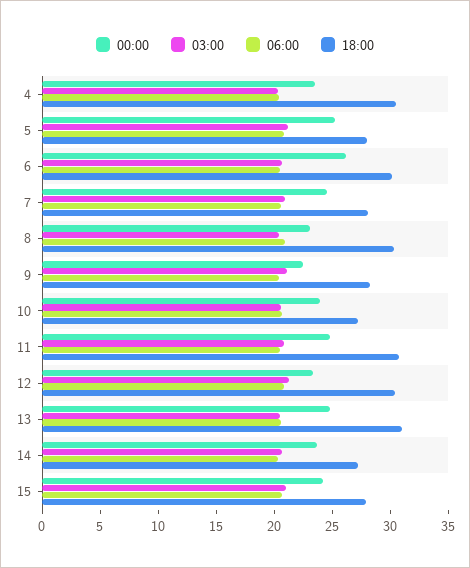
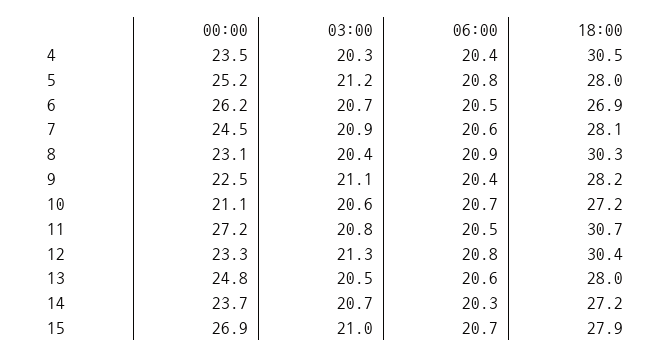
  {
    "00:00": {
      "4": 23.5,
      "5": 25.2,
      "6": 26.2,
      "7": 24.5,
      "8": 23.1,
      "9": 22.5,
-     "10": 24,
+     "10": 21.1,
-     "11": 25,
+     "11": 27.2,
      "12": 23.3,
      "13": 24.8,
      "14": 23.7,
-     "15": 24
+     "15": 26.9
    },
    "03:00": {
      "4": 20.3,
      "5": 21.2,
      "6": 20.7,
      "7": 20.9,
      "8": 20.4,
      "9": 21.1,
      "10": 20.6,
      "11": 20.8,
      "12": 21.3,
      "13": 20.5,
      "14": 20.7,
      "15": 21
    },
    "06:00": {
      "4": 20.4,
      "5": 20.8,
      "6": 20.5,
      "7": 20.6,
      "8": 20.9,
      "9": 20.4,
      "10": 20.7,
      "11": 20.5,
      "12": 20.8,
      "13": 20.6,
      "14": 20.3,
      "15": 20.7
    },
    "18:00": {
      "4": 30.5,
      "5": 28,
-     "6": 30,
+     "6": 26.9,
      "7": 28.1,
      "8": 30.3,
      "9": 28.2,
      "10": 27.2,
      "11": 30.7,
      "12": 30.4,
-     "13": 31,
+     "13": 28,
      "14": 27.2,
      "15": 27.9
    }
  }

